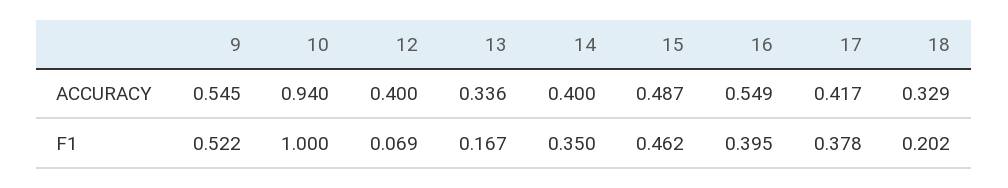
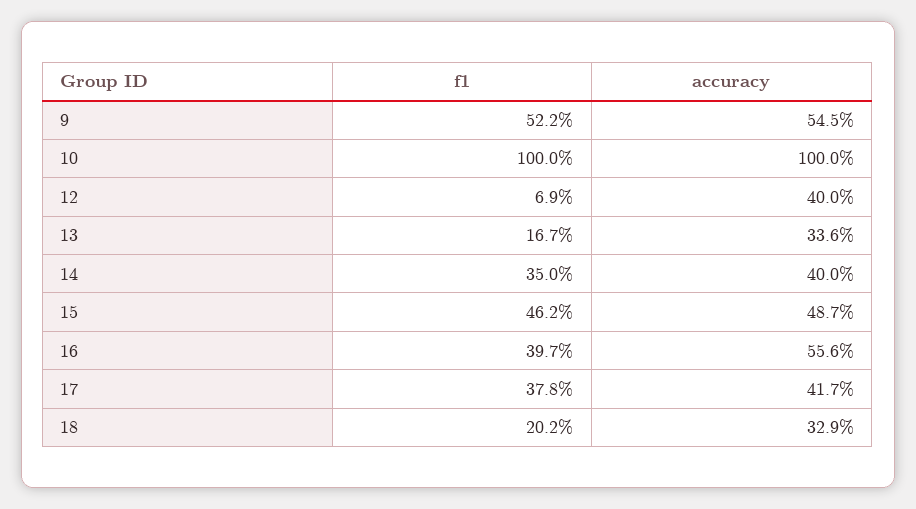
  {
    "9": {
      "ACCURACY": 0.545,
      "F1": 0.522
    },
    "10": {
-     "ACCURACY": 0.94,
+     "ACCURACY": 1,
      "F1": 1
    },
    "12": {
      "ACCURACY": 0.4,
      "F1": 0.069
    },
    "13": {
      "ACCURACY": 0.336,
      "F1": 0.167
    },
    "14": {
      "ACCURACY": 0.4,
      "F1": 0.35
    },
    "15": {
      "ACCURACY": 0.487,
      "F1": 0.462
    },
    "16": {
-     "ACCURACY": 0.549,
+     "ACCURACY": 0.556,
-     "F1": 0.395
+     "F1": 0.397
    },
    "17": {
      "ACCURACY": 0.417,
      "F1": 0.378
    },
    "18": {
      "ACCURACY": 0.329,
      "F1": 0.202
    }
  }

